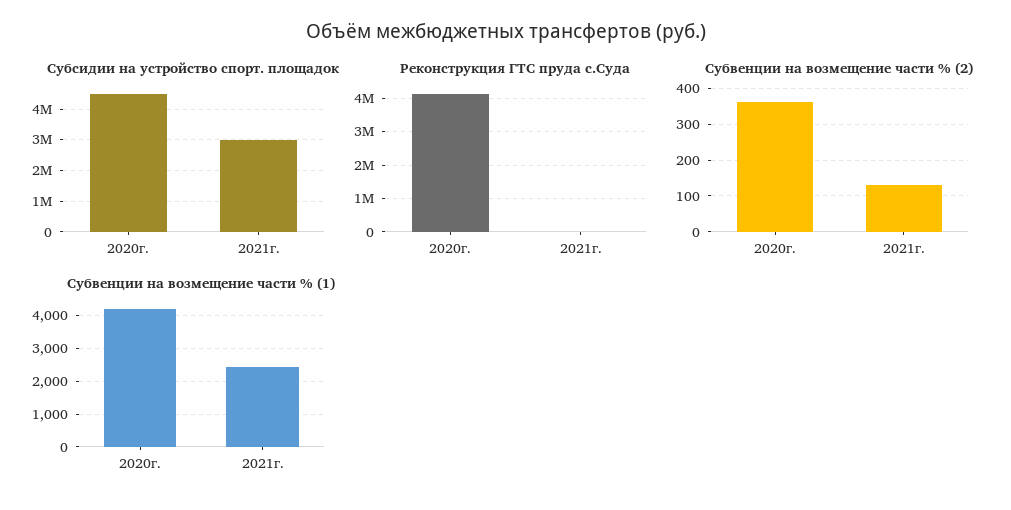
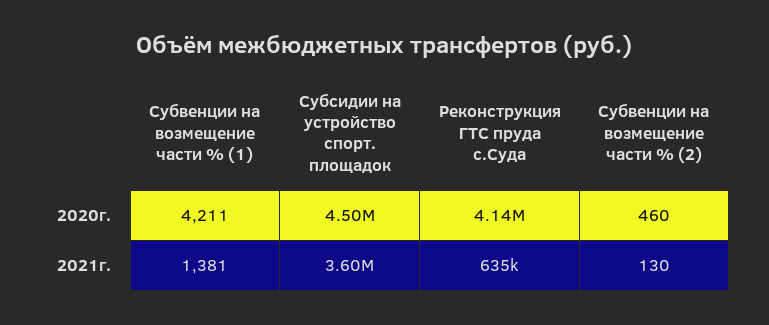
  {
    "Субсидии на устройство спорт. площадок": {
      "2020г.": 4500000,
-     "2021г.": 3000000
+     "2021г.": 3600000
    },
    "Реконструкция ГТС пруда с.Суда": {
      "2020г.": 4140000,
-     "2021г.": 0
+     "2021г.": 635000
    },
    "Субвенции на возмещение части % (2)": {
-     "2020г.": 360,
+     "2020г.": 460,
      "2021г.": 130
    },
    "Субвенции на возмещение части % (1)": {
      "2020г.": 4211,
-     "2021г.": 2400
+     "2021г.": 1381
    }
  }

